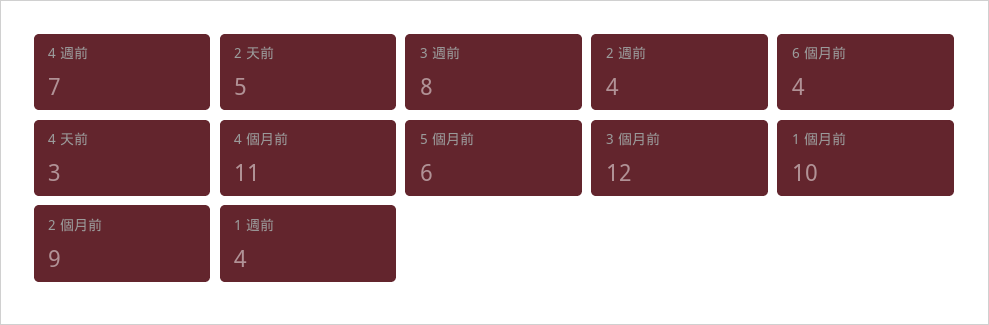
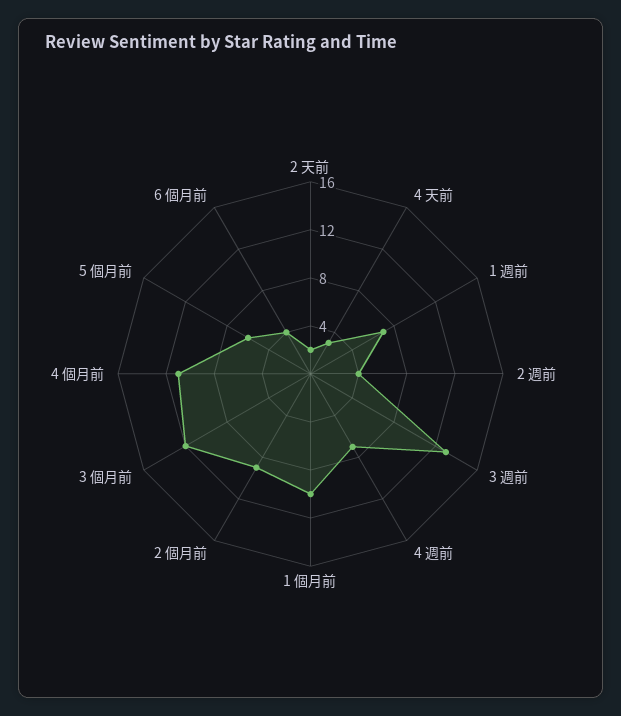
  {
    "4 週前": 7,
-   "2 天前": 5,
+   "2 天前": 2,
-   "3 週前": 8,
+   "3 週前": 13,
    "2 週前": 4,
    "6 個月前": 4,
    "4 天前": 3,
    "4 個月前": 11,
    "5 個月前": 6,
    "3 個月前": 12,
    "1 個月前": 10,
    "2 個月前": 9,
-   "1 週前": 4
+   "1 週前": 7
  }

